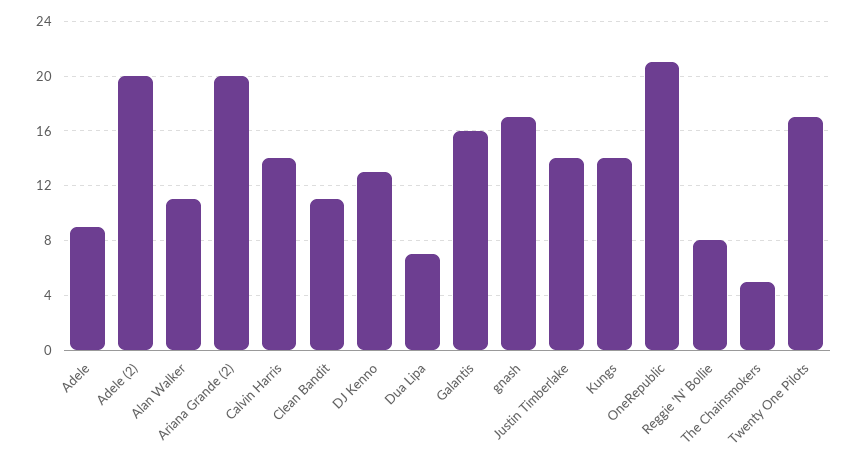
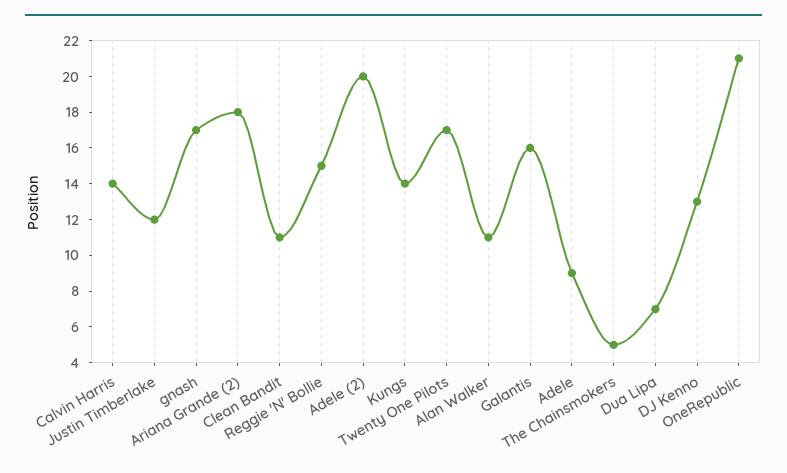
  {
    "Adele": 9,
    "Adele (2)": 20,
    "Alan Walker": 11,
-   "Ariana Grande (2)": 20,
+   "Ariana Grande (2)": 18,
    "Calvin Harris": 14,
    "Clean Bandit": 11,
    "DJ Kenno": 13,
    "Dua Lipa": 7,
    "Galantis": 16,
    "gnash": 17,
-   "Justin Timberlake": 14,
+   "Justin Timberlake": 12,
    "Kungs": 14,
    "OneRepublic": 21,
-   "Reggie 'N' Bollie": 8,
+   "Reggie 'N' Bollie": 15,
    "The Chainsmokers": 5,
    "Twenty One Pilots": 17
  }

